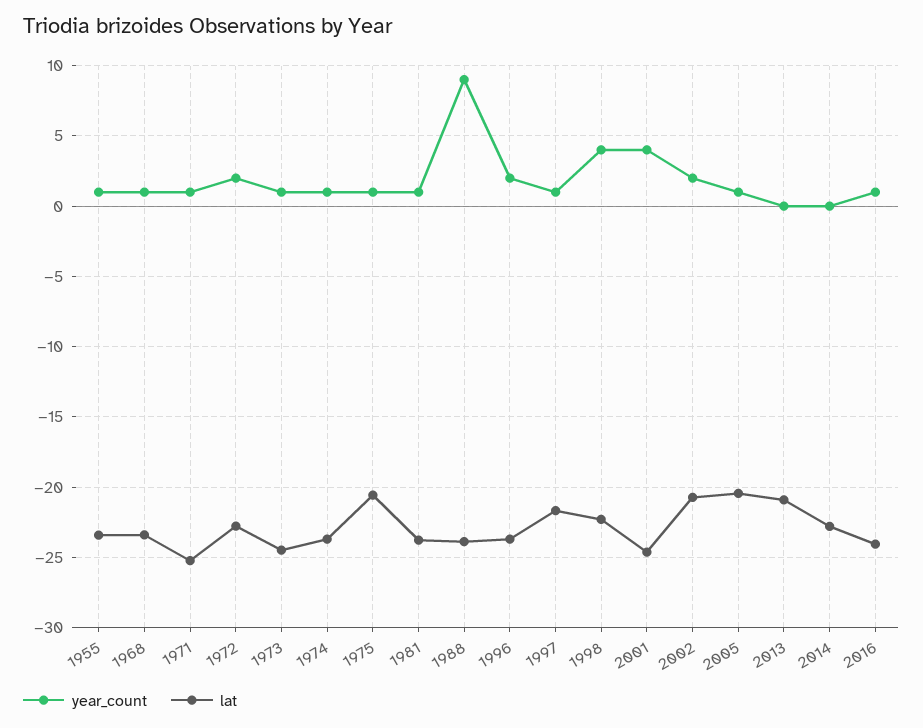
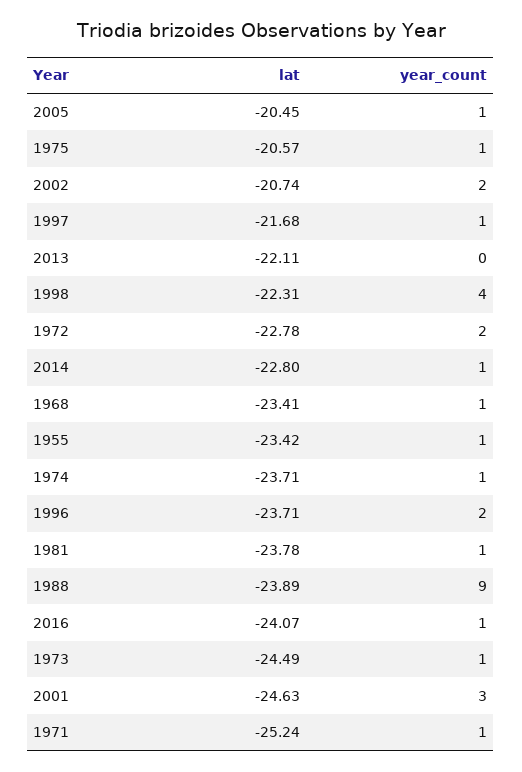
  {
    "year_count": {
      "1955": 1,
      "1968": 1,
      "1971": 1,
      "1972": 2,
      "1973": 1,
      "1974": 1,
      "1975": 1,
      "1981": 1,
      "1988": 9,
      "1996": 2,
      "1997": 1,
      "1998": 4,
-     "2001": 4,
+     "2001": 3,
      "2002": 2,
      "2005": 1,
      "2013": 0,
-     "2014": 0,
+     "2014": 1,
      "2016": 1
    },
    "lat": {
      "1955": -23.42,
      "1968": -23.41,
      "1971": -25.24,
      "1972": -22.78,
      "1973": -24.49,
      "1974": -23.71,
      "1975": -20.57,
      "1981": -23.78,
      "1988": -23.89,
      "1996": -23.71,
      "1997": -21.68,
      "1998": -22.31,
      "2001": -24.63,
      "2002": -20.74,
      "2005": -20.45,
-     "2013": -21,
+     "2013": -22.11,
      "2014": -22.8,
      "2016": -24.07
    }
  }

